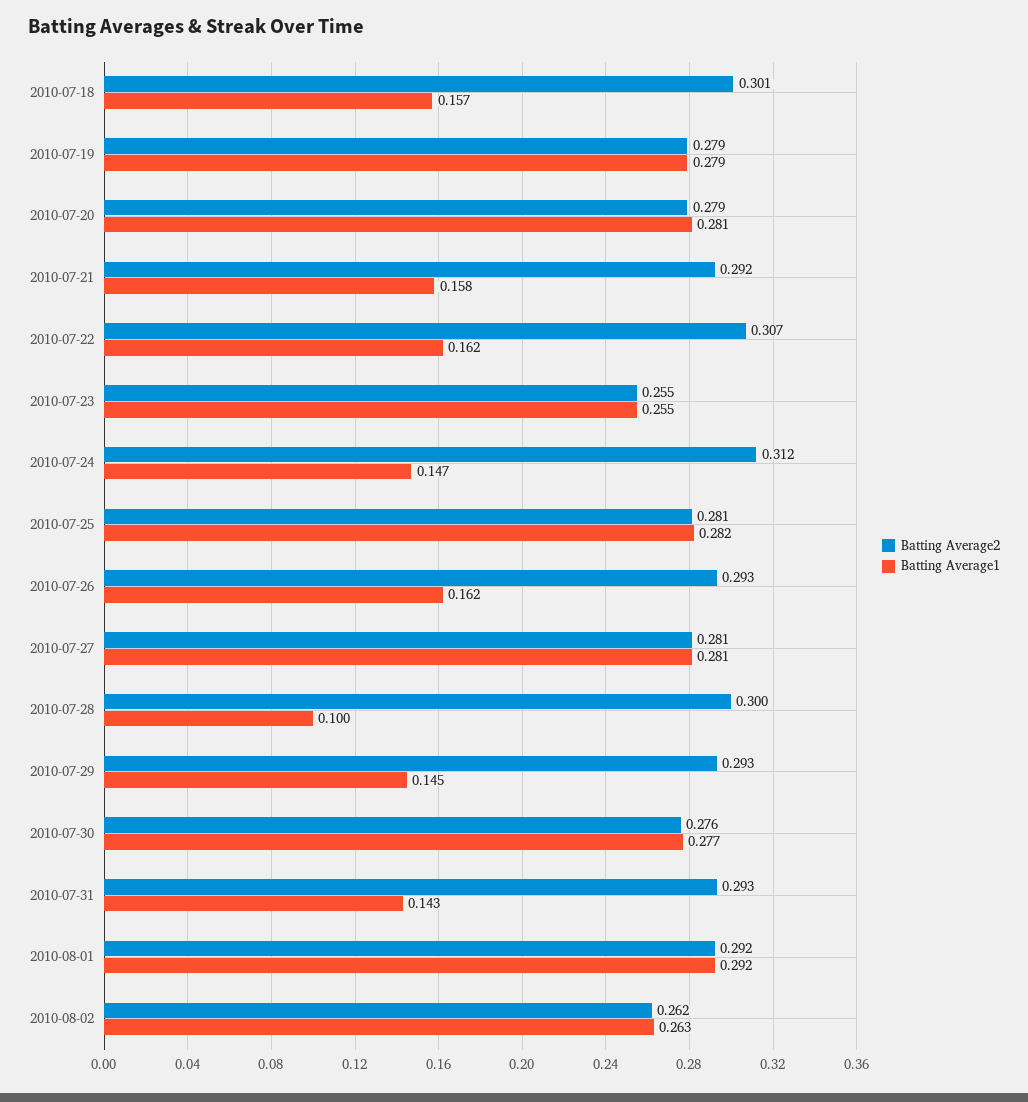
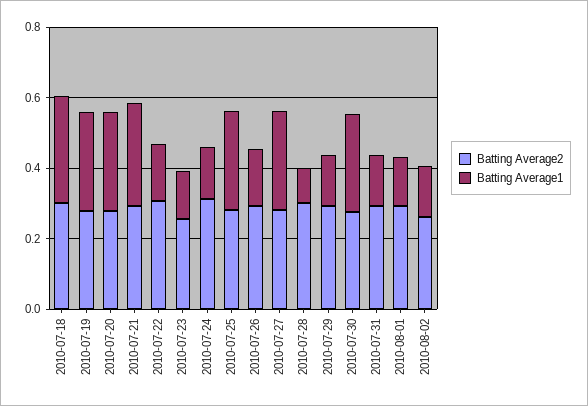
  {
    "Batting Average2": {
      "2010-07-18": 0.301,
      "2010-07-19": 0.279,
      "2010-07-20": 0.279,
      "2010-07-21": 0.292,
      "2010-07-22": 0.307,
      "2010-07-23": 0.255,
      "2010-07-24": 0.312,
      "2010-07-25": 0.281,
      "2010-07-26": 0.293,
      "2010-07-27": 0.281,
      "2010-07-28": 0.3,
      "2010-07-29": 0.293,
      "2010-07-30": 0.276,
      "2010-07-31": 0.293,
      "2010-08-01": 0.292,
      "2010-08-02": 0.262
    },
    "Batting Average1": {
-     "2010-07-18": 0.157,
+     "2010-07-18": 0.3,
      "2010-07-19": 0.279,
      "2010-07-20": 0.281,
-     "2010-07-21": 0.158,
+     "2010-07-21": 0.3,
      "2010-07-22": 0.162,
-     "2010-07-23": 0.255,
+     "2010-07-23": 0.15,
      "2010-07-24": 0.147,
      "2010-07-25": 0.282,
      "2010-07-26": 0.162,
      "2010-07-27": 0.281,
      "2010-07-28": 0.1,
      "2010-07-29": 0.145,
      "2010-07-30": 0.277,
      "2010-07-31": 0.143,
-     "2010-08-01": 0.292,
+     "2010-08-01": 0.15,
-     "2010-08-02": 0.263
+     "2010-08-02": 0.15
    }
  }

